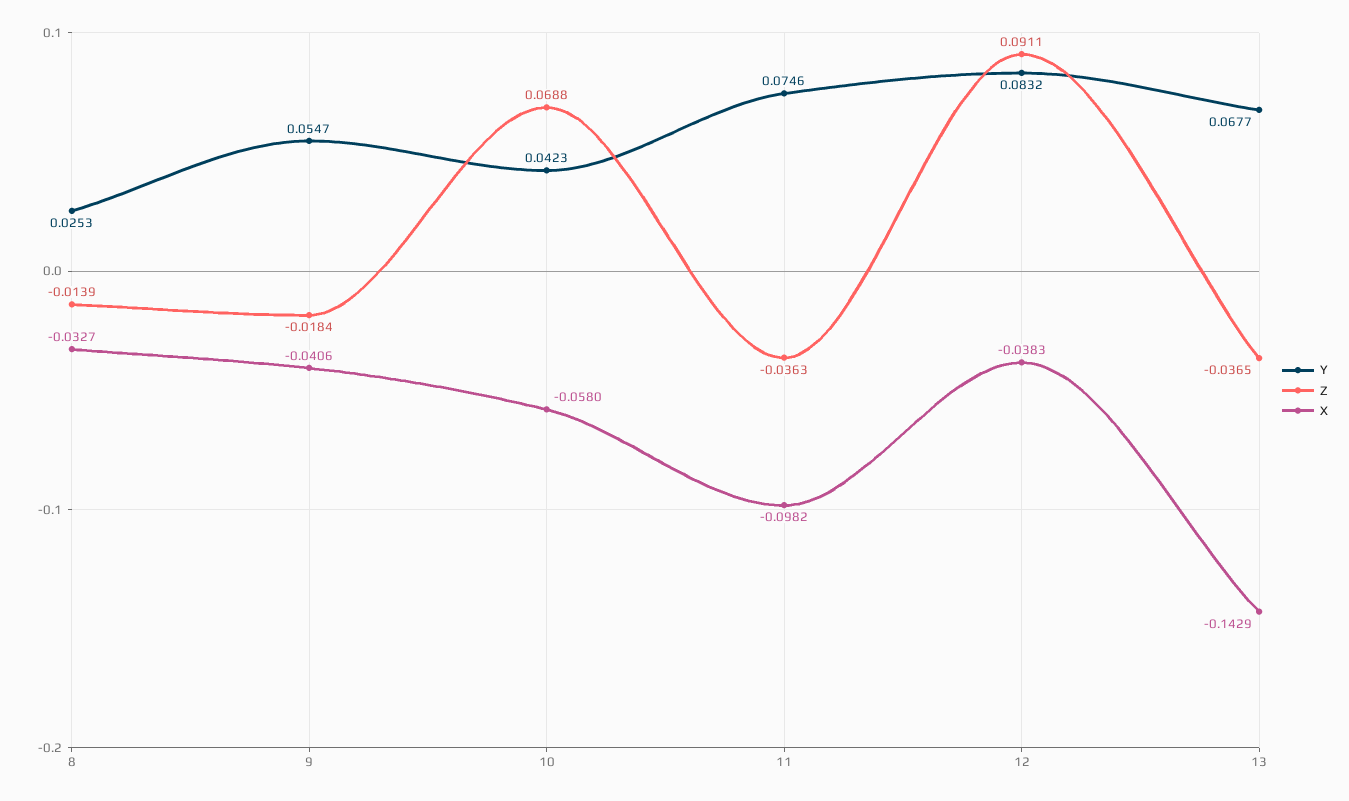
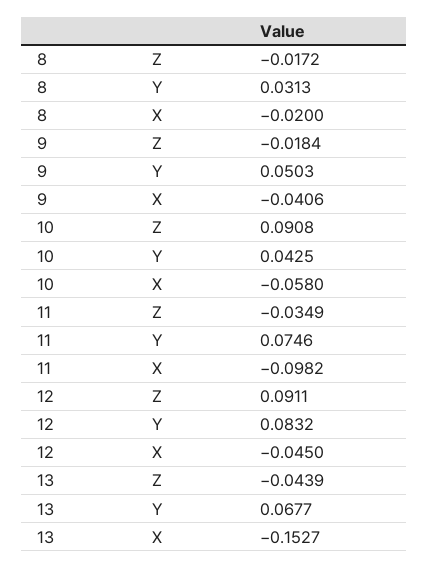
  {
    "Y": {
-     "8": 0.0253,
+     "8": 0.0313,
-     "9": 0.0547,
+     "9": 0.0503,
-     "10": 0.0423,
+     "10": 0.0425,
      "11": 0.0746,
      "12": 0.0832,
      "13": 0.0677
    },
    "Z": {
-     "8": -0.0139,
+     "8": -0.0172,
      "9": -0.0184,
-     "10": 0.0688,
+     "10": 0.0908,
-     "11": -0.0363,
+     "11": -0.0349,
      "12": 0.0911,
-     "13": -0.0365
+     "13": -0.0439
    },
    "X": {
-     "8": -0.0327,
+     "8": -0.02,
      "9": -0.0406,
      "10": -0.058,
      "11": -0.0982,
-     "12": -0.0383,
+     "12": -0.045,
-     "13": -0.1429
+     "13": -0.1527
    }
  }

